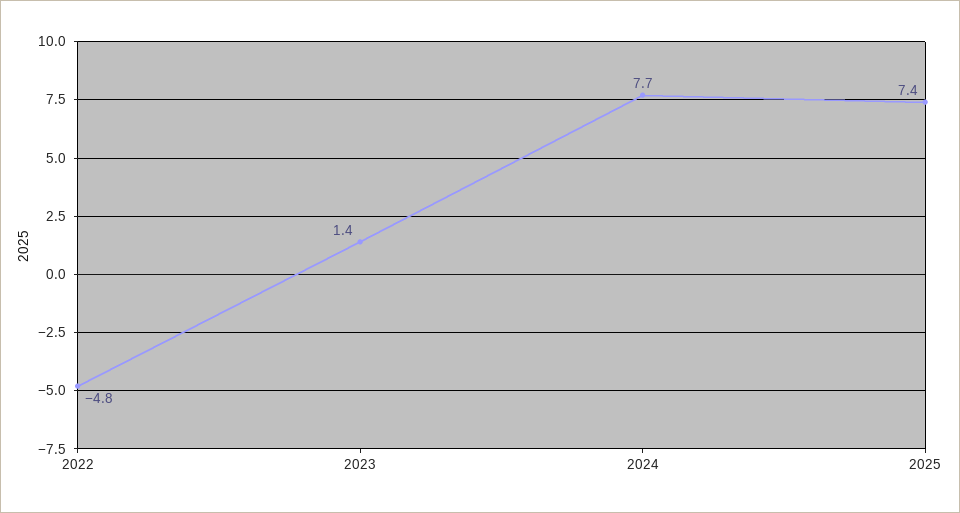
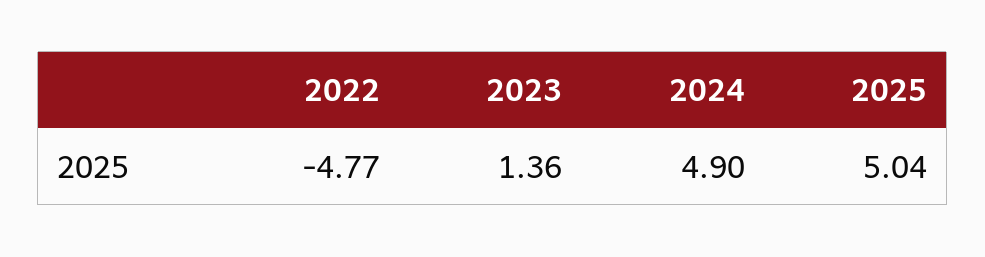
  {
    "2022": -4.77,
    "2023": 1.36,
-   "2024": 7.7,
+   "2024": 4.9,
-   "2025": 7.4
+   "2025": 5.04
  }

